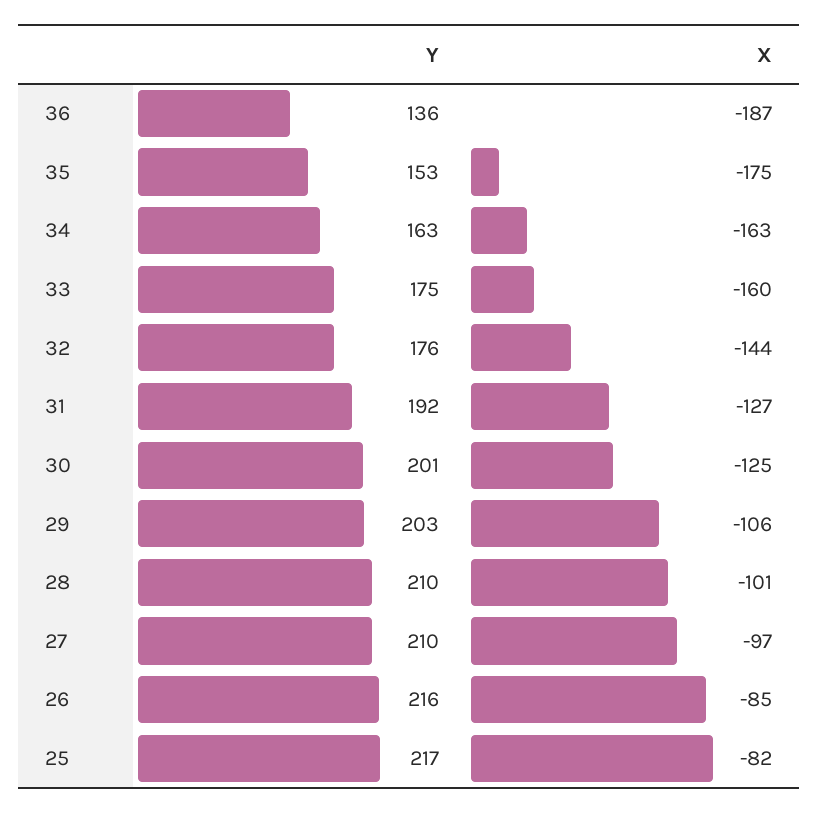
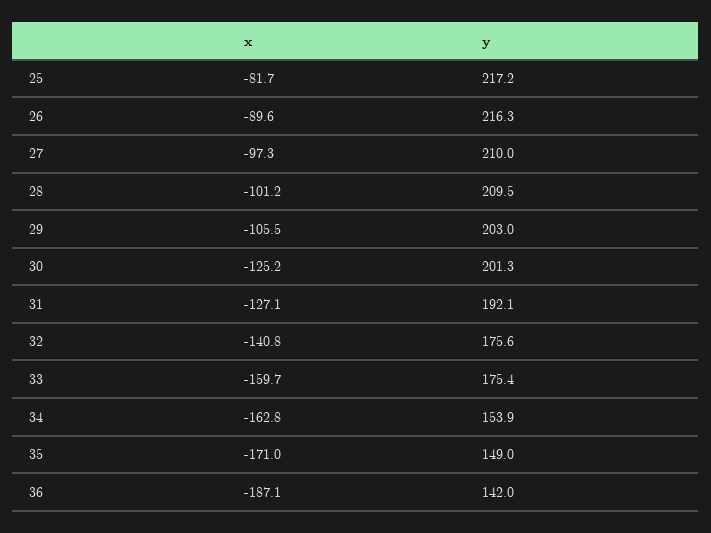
  {
    "Y": {
-     "36": 136,
+     "36": 142,
-     "35": 153,
+     "35": 149,
-     "34": 163,
+     "34": 153.9,
      "33": 175.4,
      "32": 175.6,
      "31": 192.1,
      "30": 201.3,
      "29": 203,
      "28": 209.5,
      "27": 210,
      "26": 216.3,
      "25": 217.2
    },
    "X": {
      "36": -187.1,
-     "35": -175,
+     "35": -171,
      "34": -162.8,
      "33": -159.7,
-     "32": -144,
+     "32": -140.8,
      "31": -127.1,
      "30": -125.2,
      "29": -105.5,
      "28": -101.2,
      "27": -97.3,
-     "26": -85,
+     "26": -89.6,
      "25": -81.7
    }
  }

